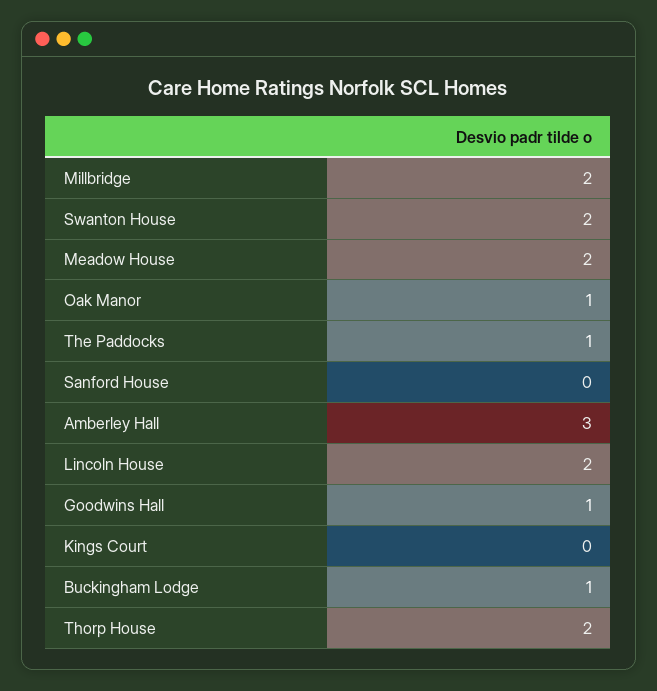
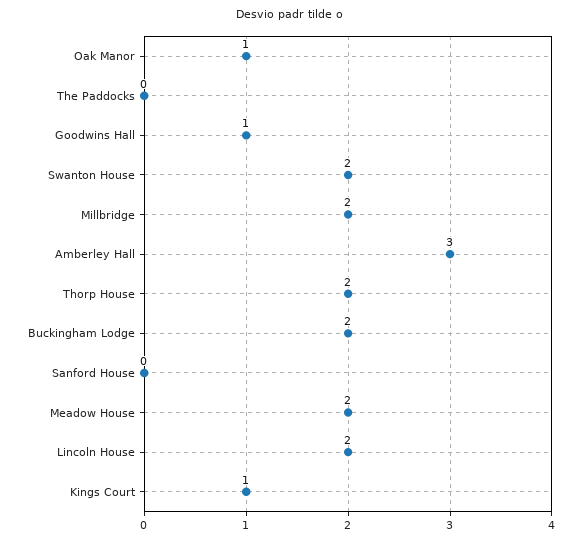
  {
    "Millbridge": 2,
    "Swanton House": 2,
    "Meadow House": 2,
    "Oak Manor": 1,
-   "The Paddocks": 1,
+   "The Paddocks": 0,
    "Sanford House": 0,
    "Amberley Hall": 3,
    "Lincoln House": 2,
    "Goodwins Hall": 1,
-   "Kings Court": 0,
+   "Kings Court": 1,
-   "Buckingham Lodge": 1,
+   "Buckingham Lodge": 2,
    "Thorp House": 2
  }

